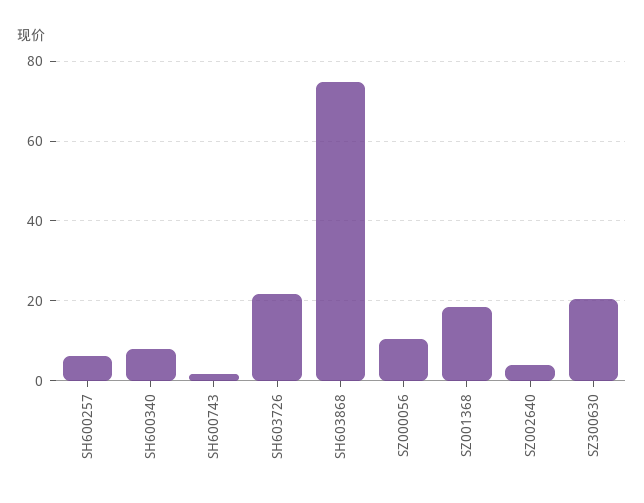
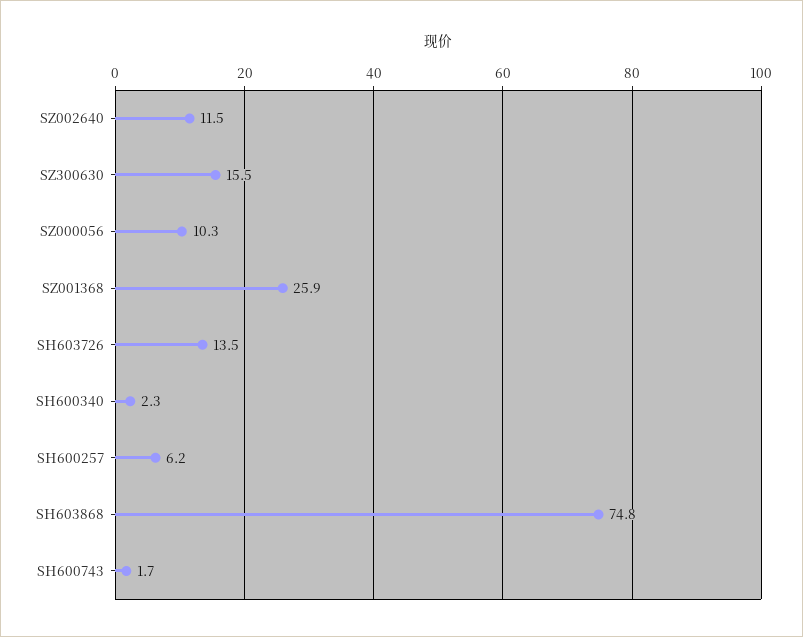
  {
    "SH600257": 6.2,
-   "SH600340": 8,
+   "SH600340": 2.3,
    "SH600743": 1.7,
-   "SH603726": 22,
+   "SH603726": 13.5,
    "SH603868": 74.8,
    "SZ000056": 10.3,
-   "SZ001368": 18,
+   "SZ001368": 25.9,
-   "SZ002640": 4,
+   "SZ002640": 11.5,
-   "SZ300630": 20
+   "SZ300630": 15.5
  }

